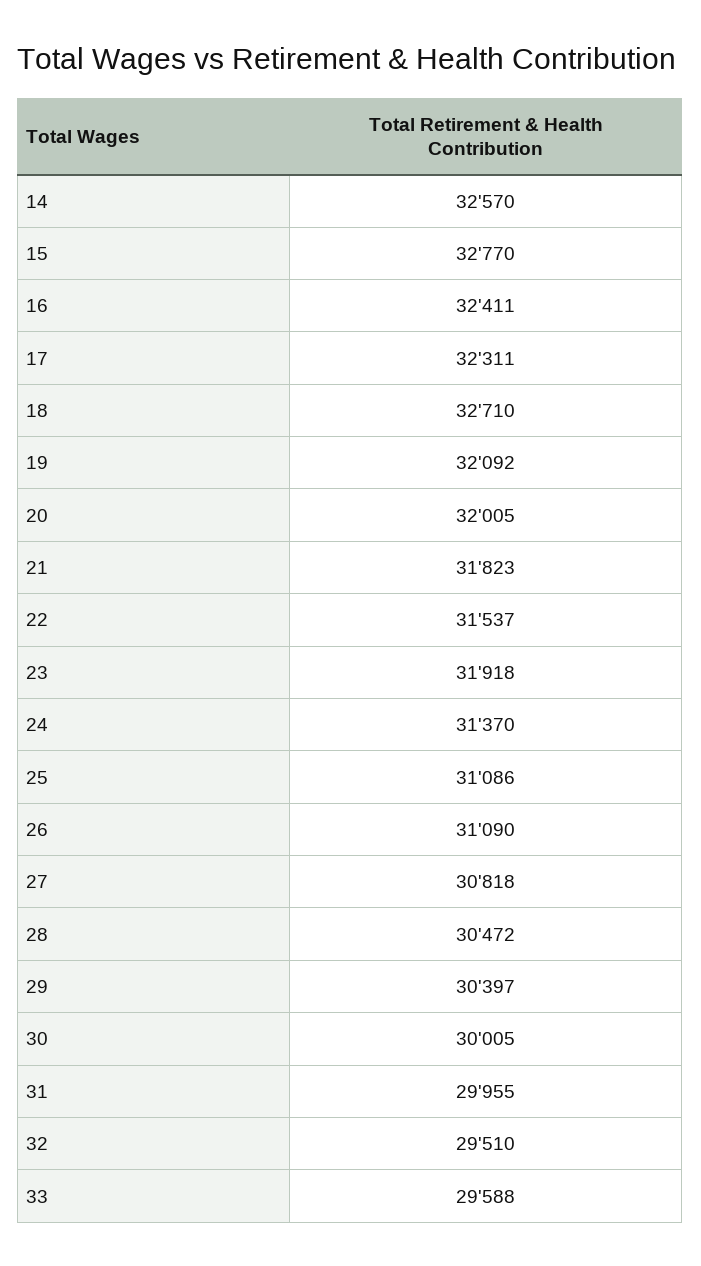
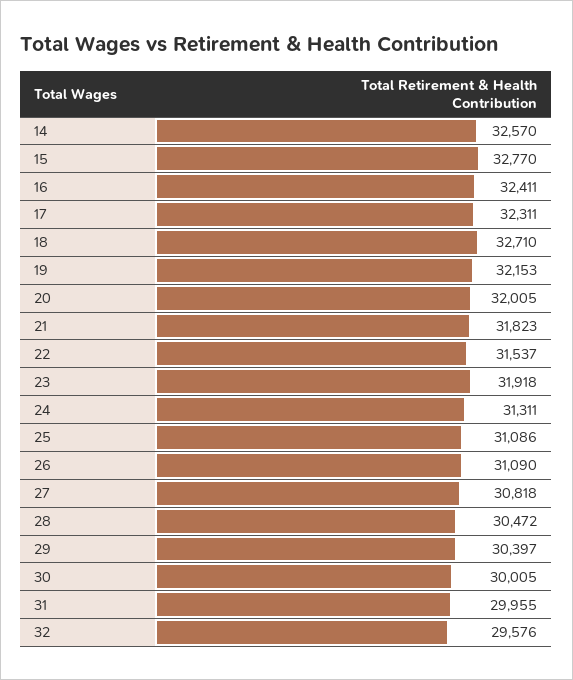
  {
    "14": 32570,
    "15": 32770,
    "16": 32411,
    "17": 32311,
    "18": 32710,
-   "19": 32092,
+   "19": 32153,
    "20": 32005,
    "21": 31823,
    "22": 31537,
    "23": 31918,
-   "24": 31370,
+   "24": 31311,
    "25": 31086,
    "26": 31090,
    "27": 30818,
    "28": 30472,
    "29": 30397,
    "30": 30005,
    "31": 29955,
-   "32": 29510,
+   "32": 29576
-   "33": 29588
  }

